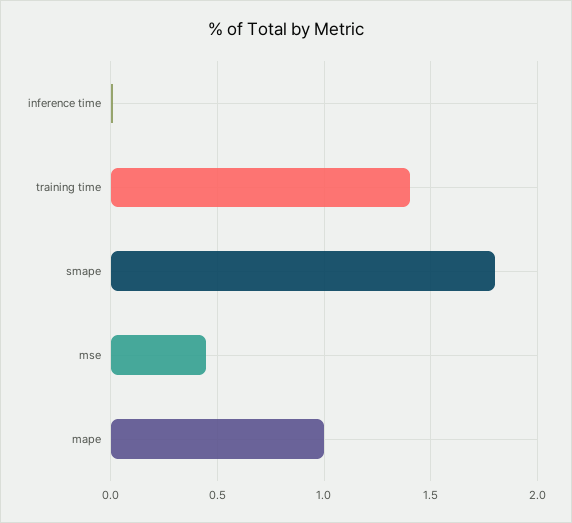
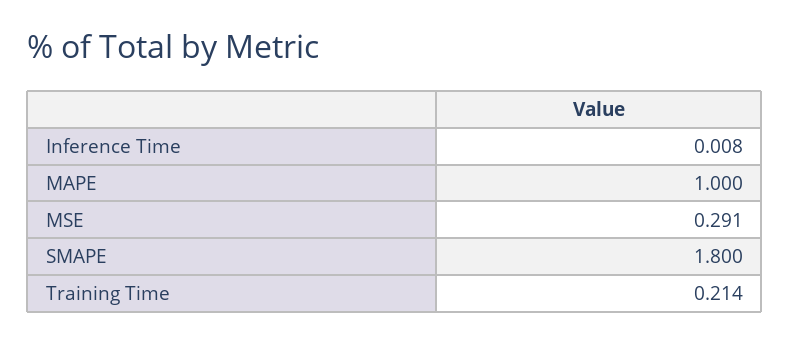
  {
    "inference time": 0.008,
-   "training time": 1.4,
+   "training time": 0.214,
    "smape": 1.8,
-   "mse": 0.45,
+   "mse": 0.291,
    "mape": 1
  }

